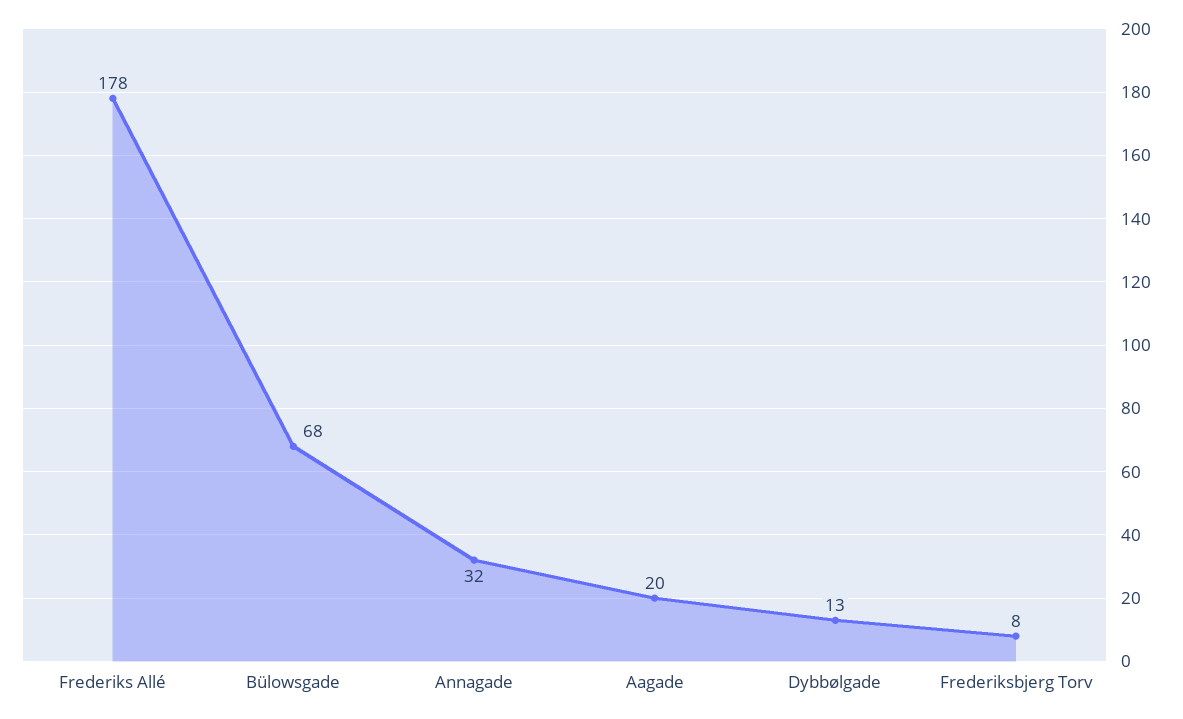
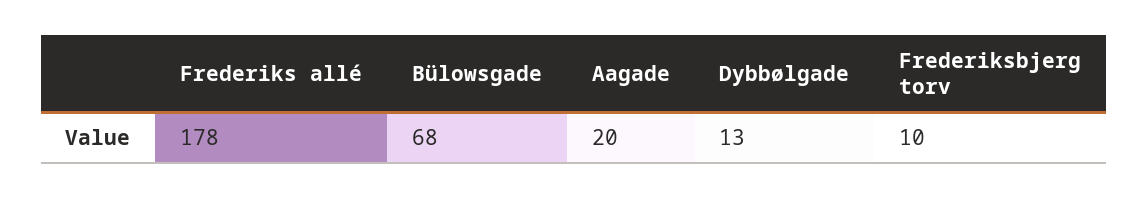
  {
    "Frederiks Allé": 178,
    "Bülowsgade": 68,
-   "Annagade": 32,
    "Aagade": 20,
    "Dybbølgade": 13,
-   "Frederiksbjerg Torv": 8
+   "Frederiksbjerg Torv": 10
  }

